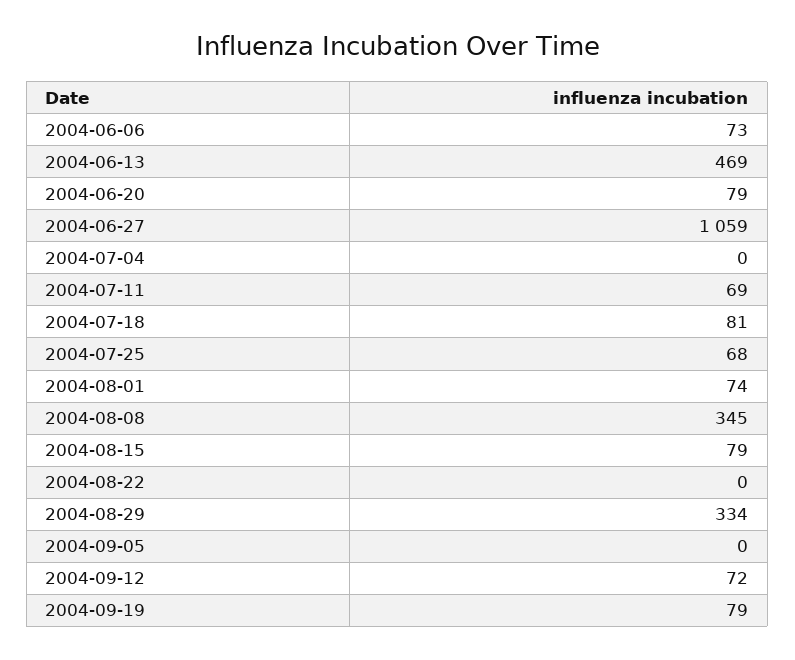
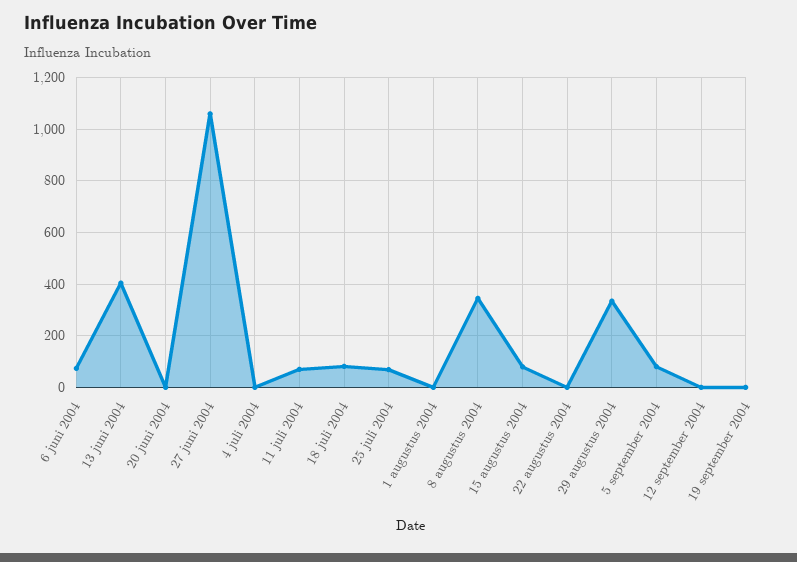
  {
    "2004-06-06": 73,
-   "2004-06-13": 469,
+   "2004-06-13": 400,
-   "2004-06-20": 79,
+   "2004-06-20": 0,
    "2004-06-27": 1059,
    "2004-07-04": 0,
    "2004-07-11": 69,
    "2004-07-18": 81,
    "2004-07-25": 68,
-   "2004-08-01": 74,
+   "2004-08-01": 0,
    "2004-08-08": 345,
    "2004-08-15": 79,
    "2004-08-22": 0,
    "2004-08-29": 334,
-   "2004-09-05": 0,
+   "2004-09-05": 75,
-   "2004-09-12": 72,
+   "2004-09-12": 0,
-   "2004-09-19": 79
+   "2004-09-19": 0
  }

